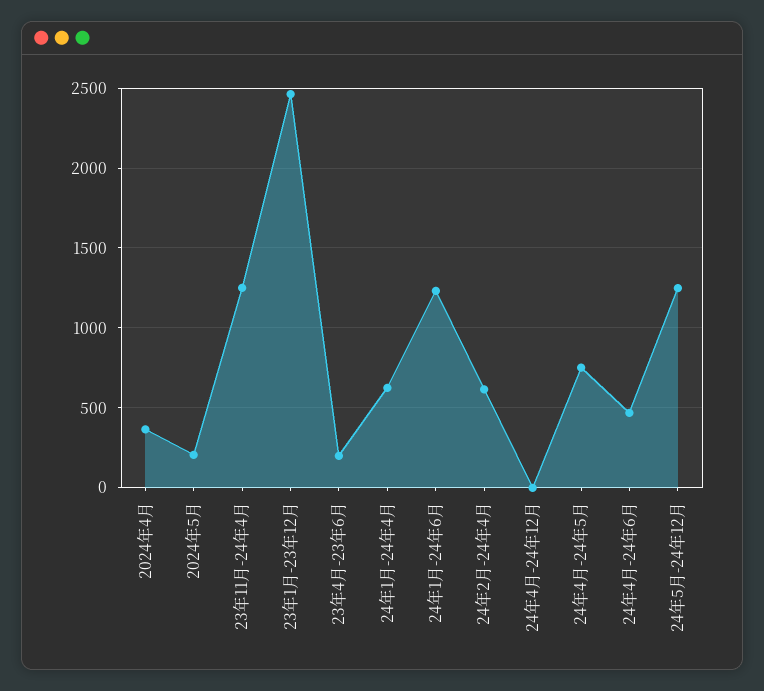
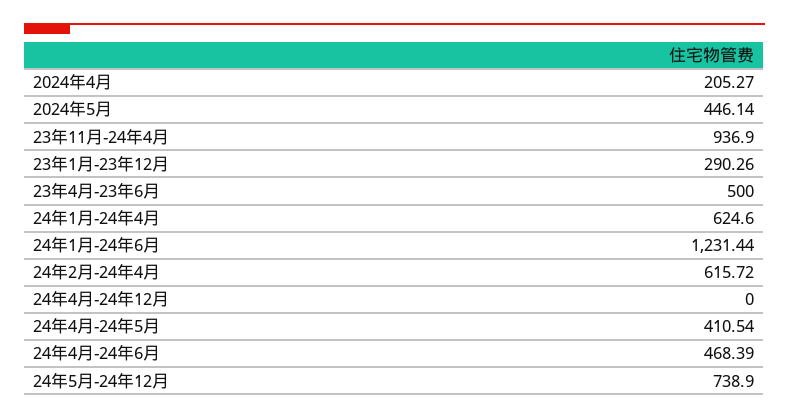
  {
-   "2024年4月": 350,
+   "2024年4月": 205.27,
-   "2024年5月": 200,
+   "2024年5月": 446.14,
-   "23年11月-24年4月": 1250,
+   "23年11月-24年4月": 936.9,
-   "23年1月-23年12月": 2450,
+   "23年1月-23年12月": 290.26,
-   "23年4月-23年6月": 200,
+   "23年4月-23年6月": 500,
    "24年1月-24年4月": 624.6,
    "24年1月-24年6月": 1231.44,
    "24年2月-24年4月": 615.72,
    "24年4月-24年12月": 0,
-   "24年4月-24年5月": 750,
+   "24年4月-24年5月": 410.54,
    "24年4月-24年6月": 468.39,
-   "24年5月-24年12月": 1250
+   "24年5月-24年12月": 738.9
  }

